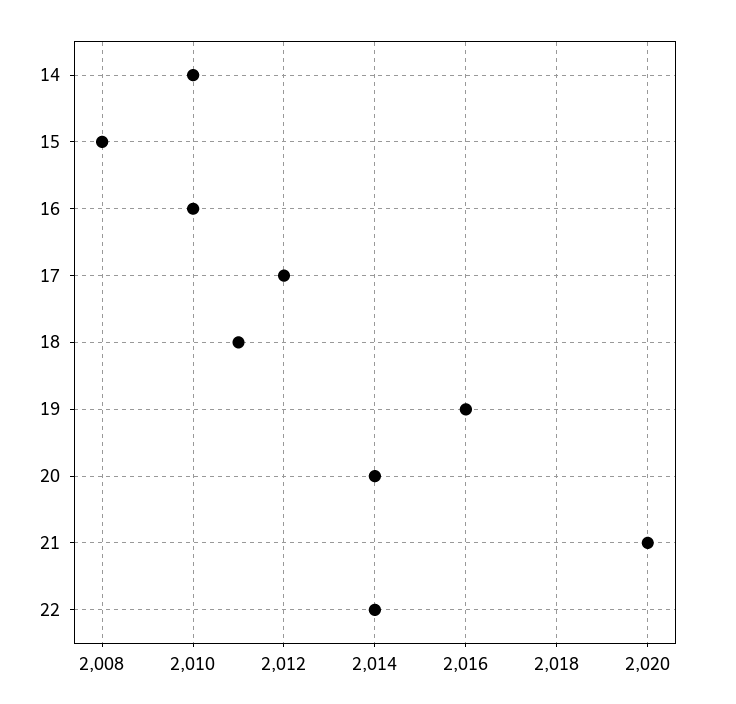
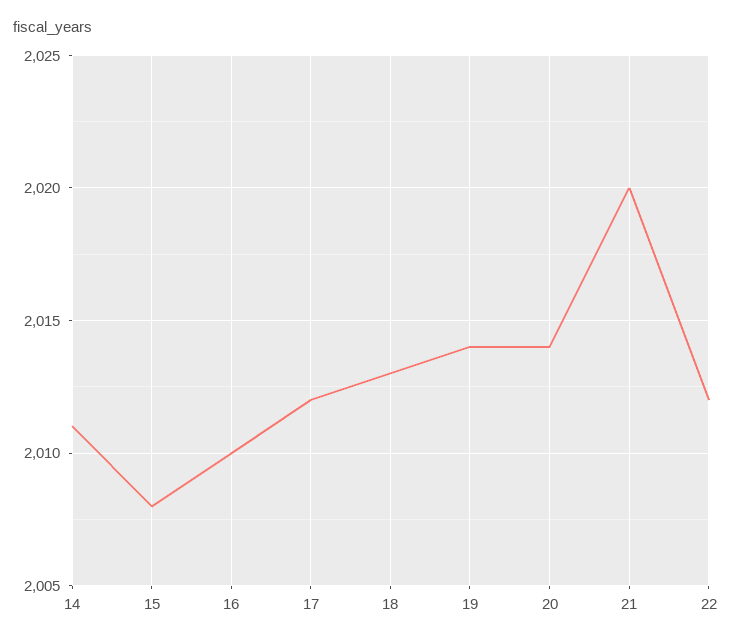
  {
-   "14": 2010,
+   "14": 2011,
    "15": 2008,
    "16": 2010,
    "17": 2012,
-   "18": 2011,
+   "18": 2013,
-   "19": 2016,
+   "19": 2014,
    "20": 2014,
    "21": 2020,
-   "22": 2014
+   "22": 2012
  }

